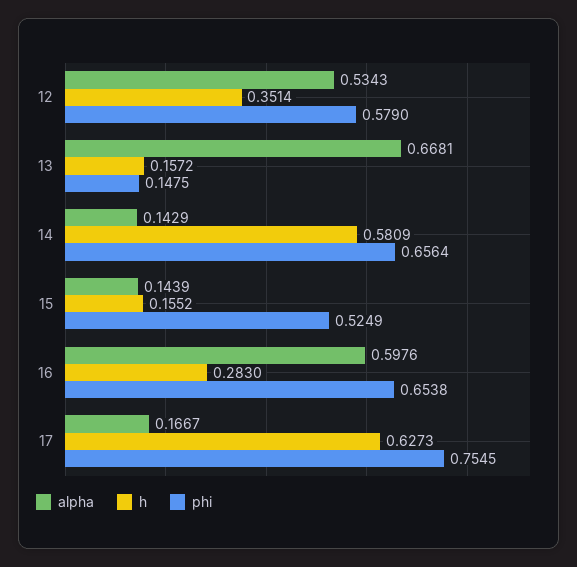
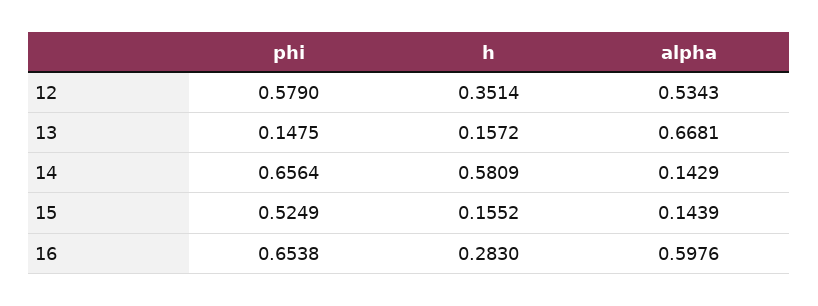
  {
    "alpha": {
      "12": 0.5343,
      "13": 0.6681,
      "14": 0.1429,
      "15": 0.1439,
-     "16": 0.5976,
+     "16": 0.5976
-     "17": 0.1667
    },
    "h": {
      "12": 0.3514,
      "13": 0.1572,
      "14": 0.5809,
      "15": 0.1552,
-     "16": 0.283,
+     "16": 0.283
-     "17": 0.6273
    },
    "phi": {
      "12": 0.579,
      "13": 0.1475,
      "14": 0.6564,
      "15": 0.5249,
-     "16": 0.6538,
+     "16": 0.6538
-     "17": 0.7545
    }
  }

